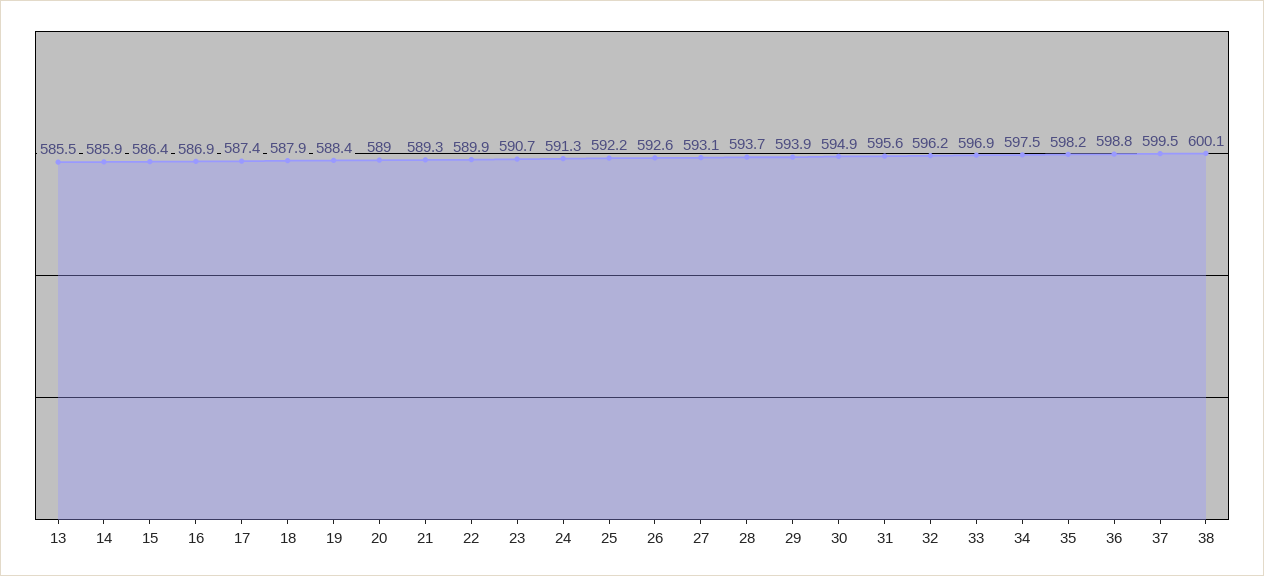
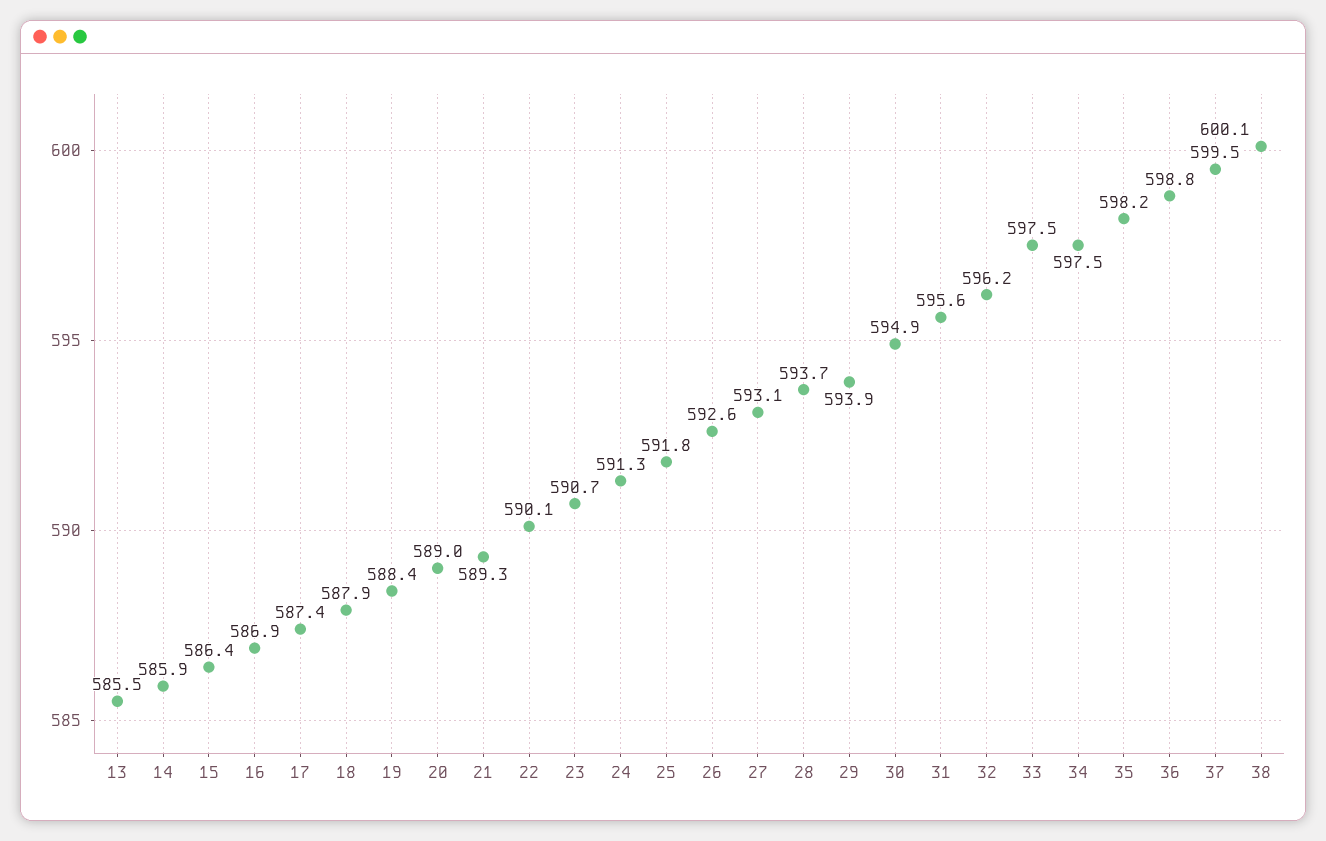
  {
    "13": 585.5,
    "14": 585.9,
    "15": 586.4,
    "16": 586.9,
    "17": 587.4,
    "18": 587.9,
    "19": 588.4,
    "20": 589,
    "21": 589.3,
-   "22": 589.9,
+   "22": 590.1,
    "23": 590.7,
    "24": 591.3,
-   "25": 592.2,
+   "25": 591.8,
    "26": 592.6,
    "27": 593.1,
    "28": 593.7,
    "29": 593.9,
    "30": 594.9,
    "31": 595.6,
    "32": 596.2,
-   "33": 596.9,
+   "33": 597.5,
    "34": 597.5,
    "35": 598.2,
    "36": 598.8,
    "37": 599.5,
    "38": 600.1
  }

